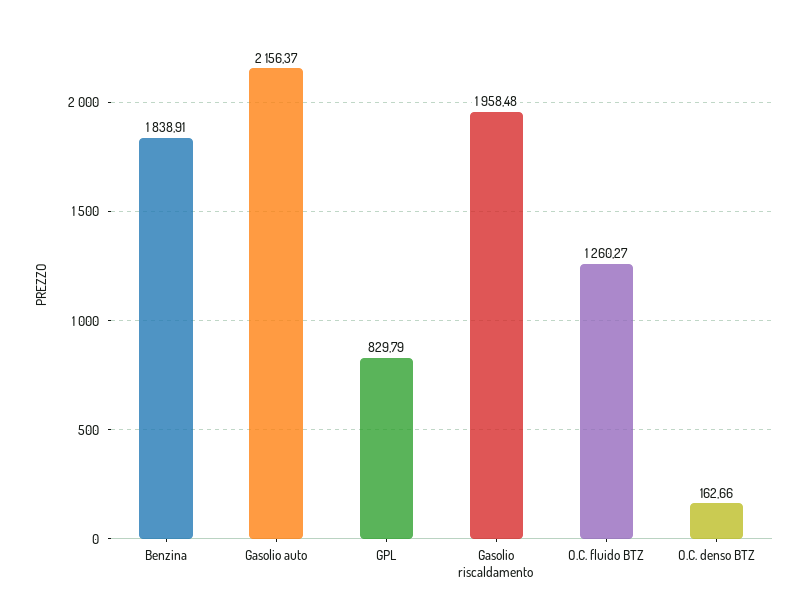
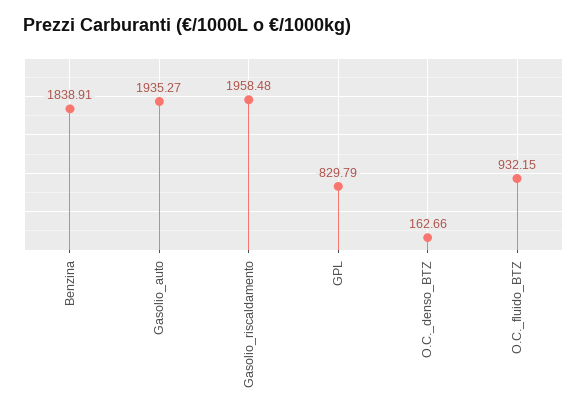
  {
    "Benzina": 1838.91,
-   "Gasolio auto": 2156.37,
+   "Gasolio auto": 1935.27,
    "GPL": 829.79,
    "Gasolio riscaldamento": 1958.48,
-   "O.C. fluido BTZ": 1260.27,
+   "O.C. fluido BTZ": 932.15,
    "O.C. denso BTZ": 162.66
  }

